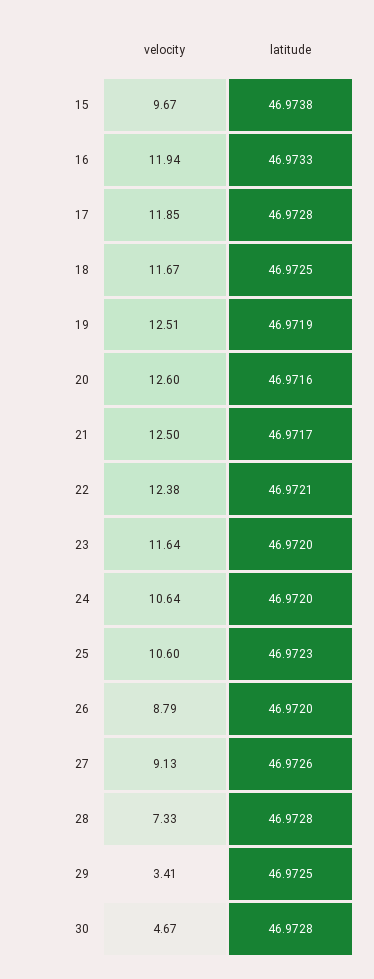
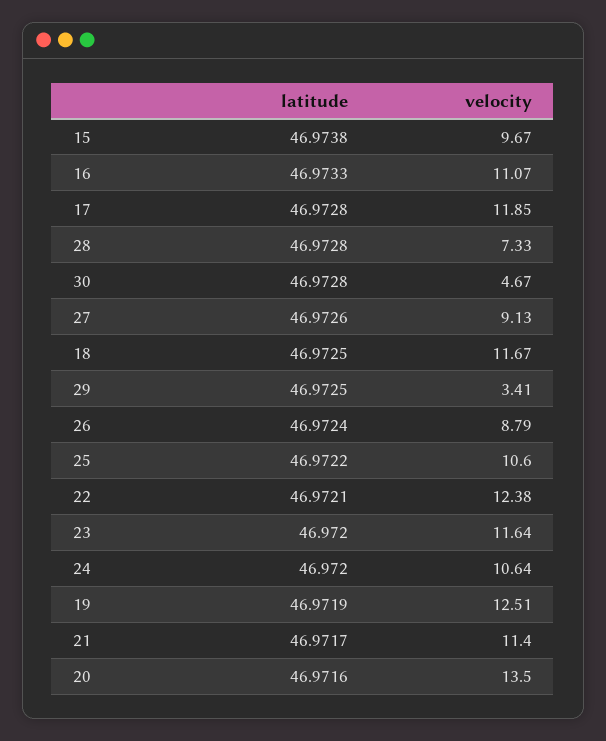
  {
    "velocity": {
      "15": 9.67,
-     "16": 11.94,
+     "16": 11.07,
      "17": 11.85,
      "18": 11.67,
      "19": 12.51,
-     "20": 12.6,
+     "20": 13.5,
-     "21": 12.5,
+     "21": 11.4,
      "22": 12.38,
      "23": 11.64,
      "24": 10.64,
      "25": 10.6,
      "26": 8.79,
      "27": 9.13,
      "28": 7.33,
      "29": 3.41,
      "30": 4.67
    },
    "latitude": {
      "15": 46.9738,
      "16": 46.9733,
      "17": 46.9728,
      "18": 46.9725,
      "19": 46.9719,
      "20": 46.9716,
      "21": 46.9717,
      "22": 46.9721,
      "23": 46.972,
      "24": 46.972,
-     "25": 46.9723,
+     "25": 46.9722,
-     "26": 46.972,
+     "26": 46.9724,
      "27": 46.9726,
      "28": 46.9728,
      "29": 46.9725,
      "30": 46.9728
    }
  }

